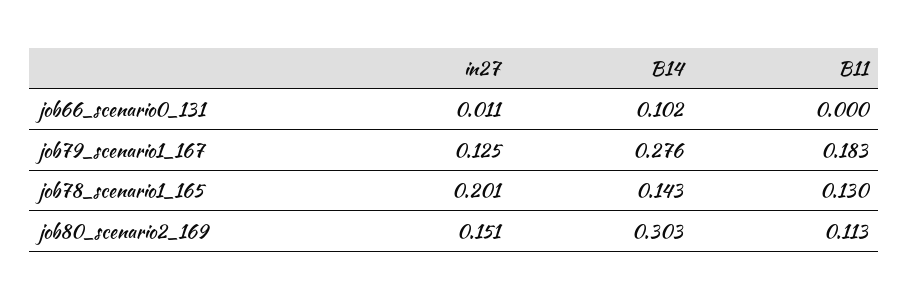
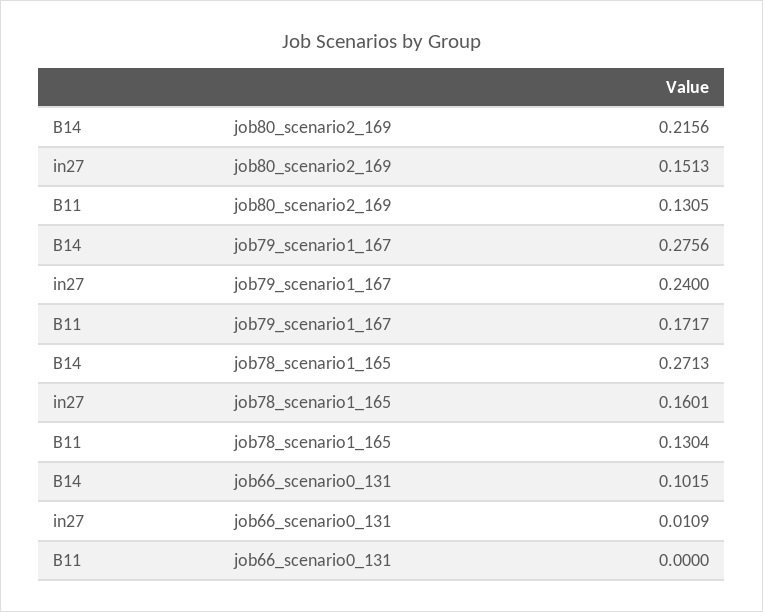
  {
    "in27": {
      "job66_scenario0_131": 0.0109,
-     "job79_scenario1_167": 0.125,
+     "job79_scenario1_167": 0.24,
-     "job78_scenario1_165": 0.201,
+     "job78_scenario1_165": 0.1601,
      "job80_scenario2_169": 0.1513
    },
    "B14": {
      "job66_scenario0_131": 0.1015,
      "job79_scenario1_167": 0.2756,
-     "job78_scenario1_165": 0.143,
+     "job78_scenario1_165": 0.2713,
-     "job80_scenario2_169": 0.303
+     "job80_scenario2_169": 0.2156
    },
    "B11": {
      "job66_scenario0_131": 0,
-     "job79_scenario1_167": 0.183,
+     "job79_scenario1_167": 0.1717,
      "job78_scenario1_165": 0.1304,
-     "job80_scenario2_169": 0.113
+     "job80_scenario2_169": 0.1305
    }
  }

